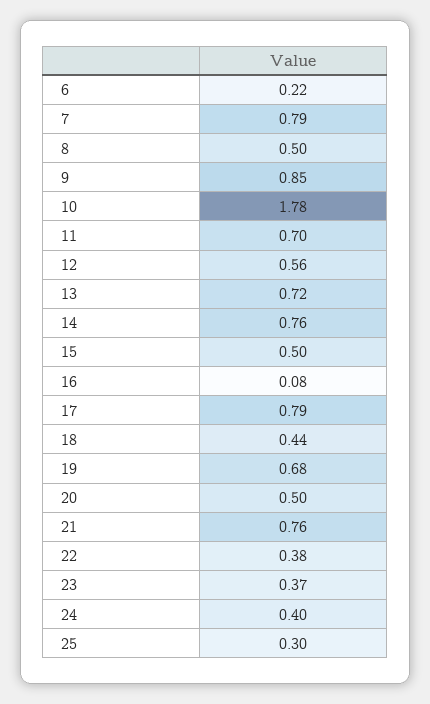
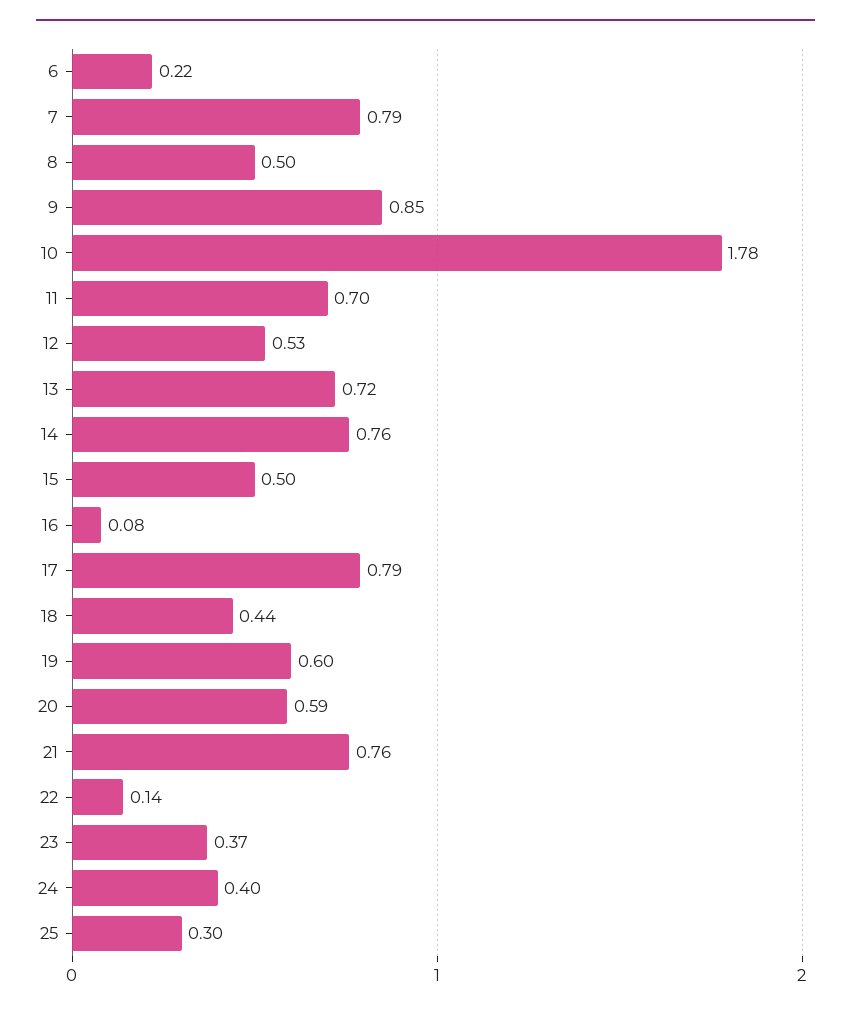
  {
    "6": 0.22,
    "7": 0.79,
    "8": 0.5,
    "9": 0.85,
    "10": 1.78,
    "11": 0.7,
-   "12": 0.56,
+   "12": 0.53,
    "13": 0.72,
    "14": 0.76,
    "15": 0.5,
    "16": 0.08,
    "17": 0.79,
    "18": 0.44,
-   "19": 0.68,
+   "19": 0.6,
-   "20": 0.5,
+   "20": 0.59,
    "21": 0.76,
-   "22": 0.38,
+   "22": 0.14,
    "23": 0.37,
    "24": 0.4,
    "25": 0.3
  }

